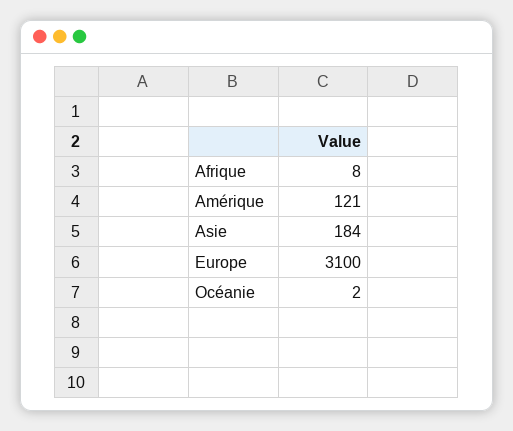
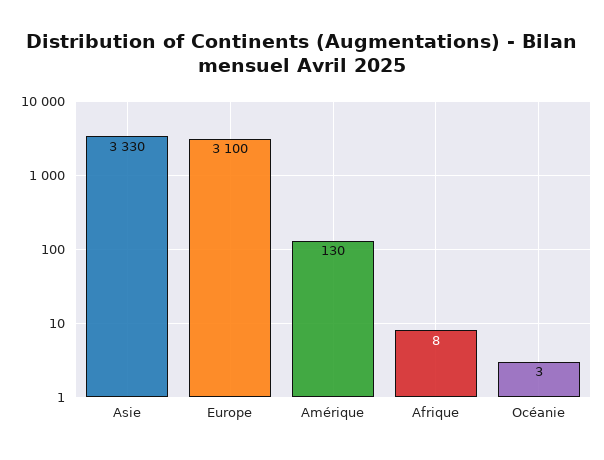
  {
    "Afrique": 8,
-   "Amérique": 121,
+   "Amérique": 130,
-   "Asie": 184,
+   "Asie": 3330,
    "Europe": 3100,
-   "Océanie": 2
+   "Océanie": 3
  }

